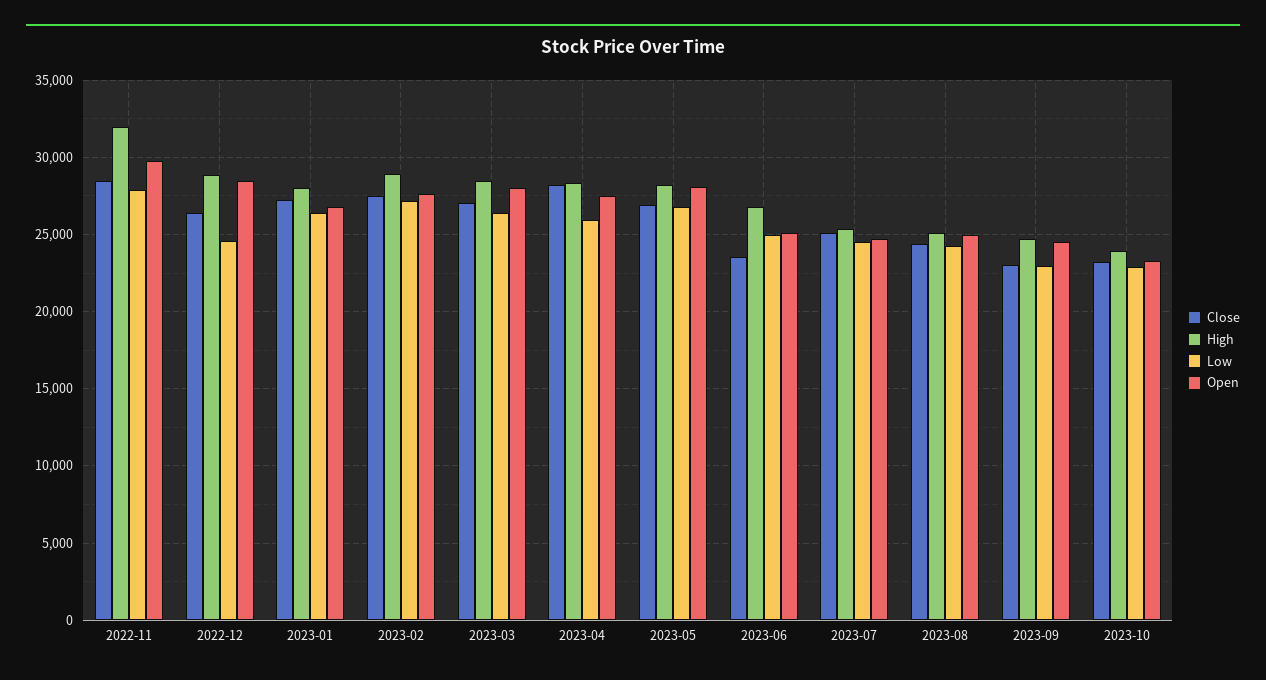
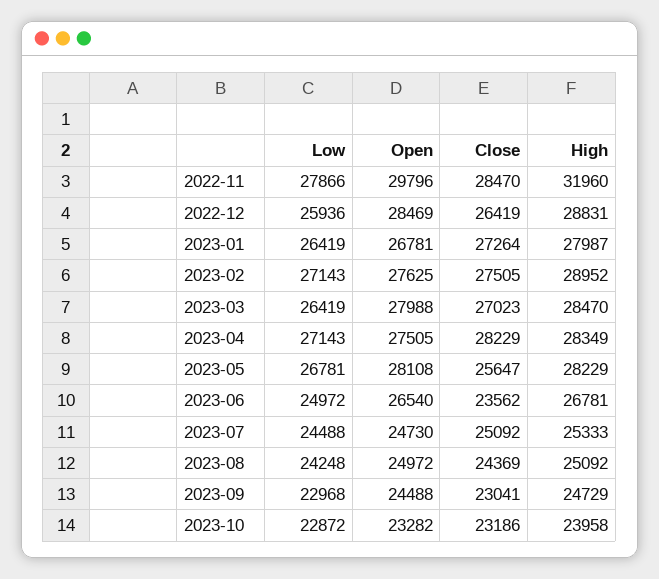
  {
    "Close": {
      "2022-11": 28470,
      "2022-12": 26419,
      "2023-01": 27264,
      "2023-02": 27505,
      "2023-03": 27023,
      "2023-04": 28229,
-     "2023-05": 27000,
+     "2023-05": 25647,
      "2023-06": 23562,
      "2023-07": 25092,
      "2023-08": 24369,
      "2023-09": 23041,
      "2023-10": 23186
    },
    "High": {
      "2022-11": 31960,
      "2022-12": 28831,
      "2023-01": 27987,
      "2023-02": 28952,
      "2023-03": 28470,
      "2023-04": 28349,
      "2023-05": 28229,
      "2023-06": 26781,
      "2023-07": 25333,
      "2023-08": 25092,
      "2023-09": 24729,
      "2023-10": 23958
    },
    "Low": {
      "2022-11": 27866,
-     "2022-12": 24500,
+     "2022-12": 25936,
      "2023-01": 26419,
      "2023-02": 27143,
      "2023-03": 26419,
-     "2023-04": 26000,
+     "2023-04": 27143,
      "2023-05": 26781,
      "2023-06": 24972,
      "2023-07": 24488,
      "2023-08": 24248,
      "2023-09": 22968,
      "2023-10": 22872
    },
    "Open": {
      "2022-11": 29796,
      "2022-12": 28469,
      "2023-01": 26781,
      "2023-02": 27625,
      "2023-03": 27988,
      "2023-04": 27505,
      "2023-05": 28108,
-     "2023-06": 25000,
+     "2023-06": 26540,
      "2023-07": 24730,
      "2023-08": 24972,
      "2023-09": 24488,
      "2023-10": 23282
    }
  }

